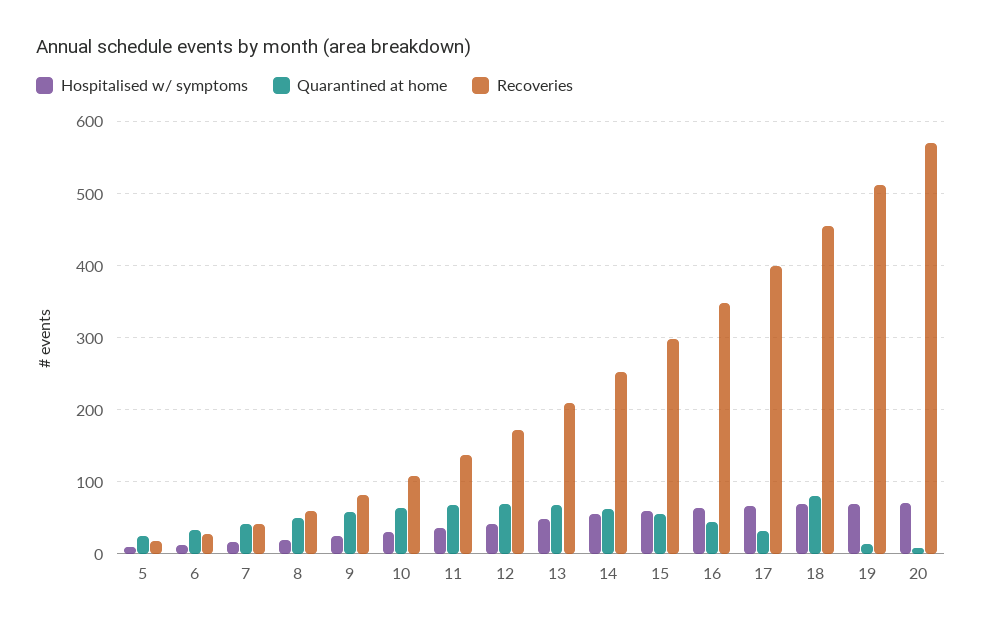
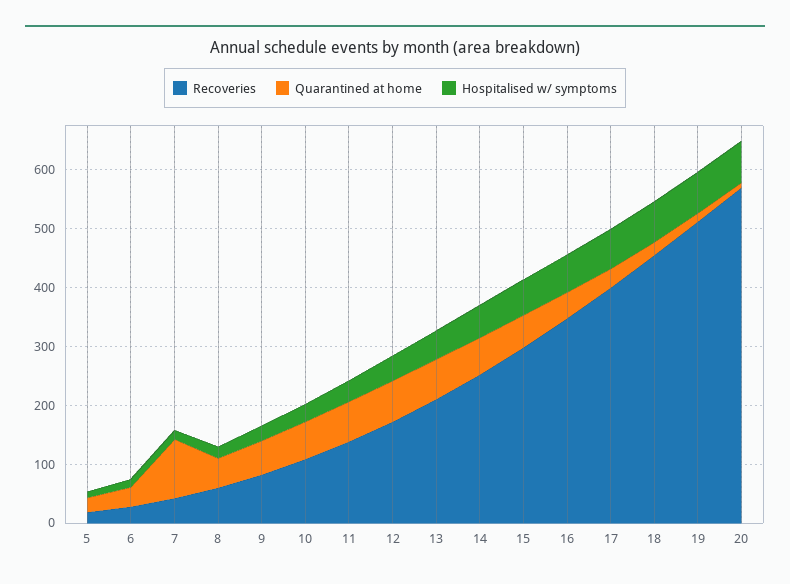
  {
    "Hospitalised w/ symptoms": {
      "5": 10,
      "6": 10,
      "7": 20,
      "8": 20,
      "9": 30,
      "10": 30,
      "11": 40,
      "12": 40,
      "13": 50,
      "14": 60,
      "15": 60,
      "16": 60,
      "17": 70,
      "18": 70,
      "19": 70,
      "20": 70
    },
    "Quarantined at home": {
      "5": 30,
      "6": 30,
-     "7": 40,
+     "7": 100,
      "8": 50,
      "9": 60,
      "10": 60,
      "11": 70,
      "12": 70,
      "13": 70,
      "14": 60,
      "15": 60,
      "16": 40,
      "17": 30,
-     "18": 80,
+     "18": 20,
      "19": 10,
      "20": 10
    },
    "Recoveries": {
      "5": 20,
      "6": 30,
      "7": 40,
      "8": 60,
      "9": 80,
      "10": 110,
      "11": 140,
      "12": 170,
      "13": 210,
      "14": 250,
      "15": 300,
      "16": 350,
      "17": 400,
      "18": 460,
      "19": 510,
      "20": 570
    }
  }

